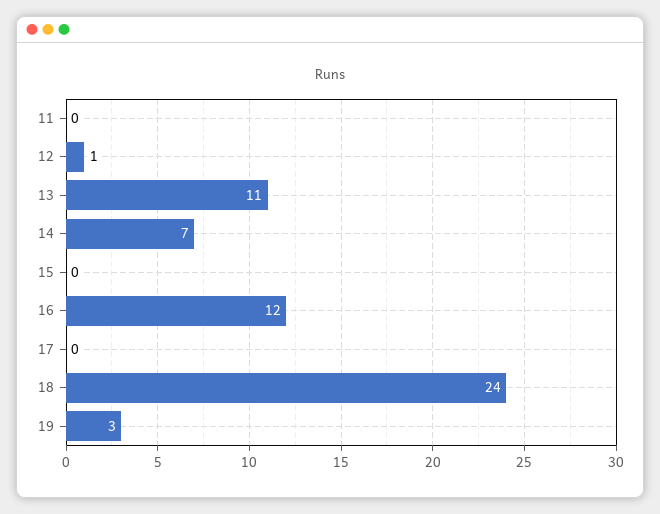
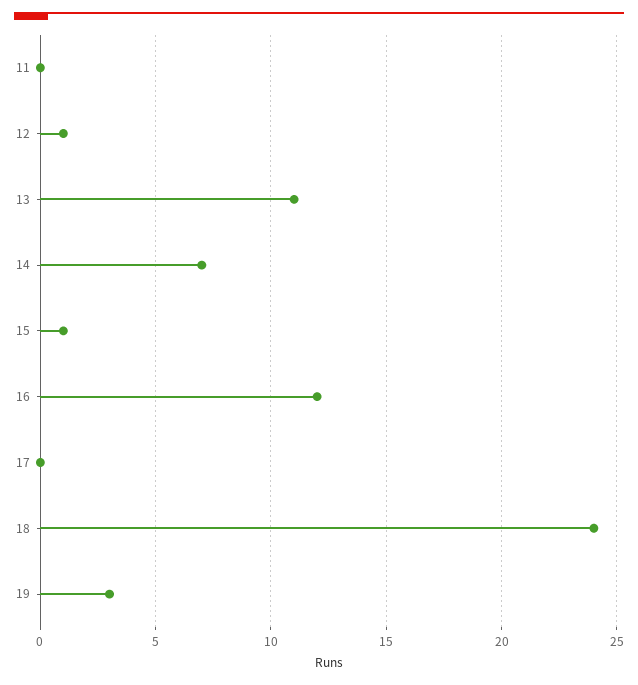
  {
    "11": 0,
    "12": 1,
    "13": 11,
    "14": 7,
-   "15": 0,
+   "15": 1,
    "16": 12,
    "17": 0,
    "18": 24,
    "19": 3
  }

